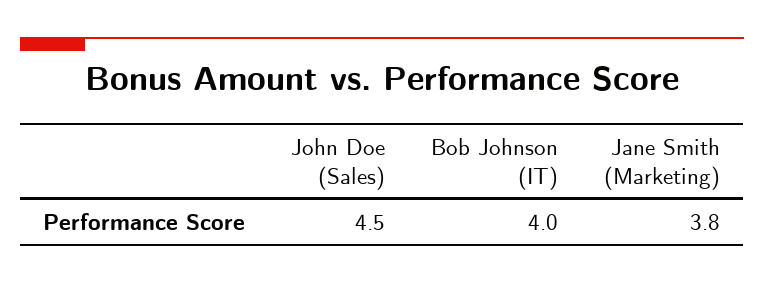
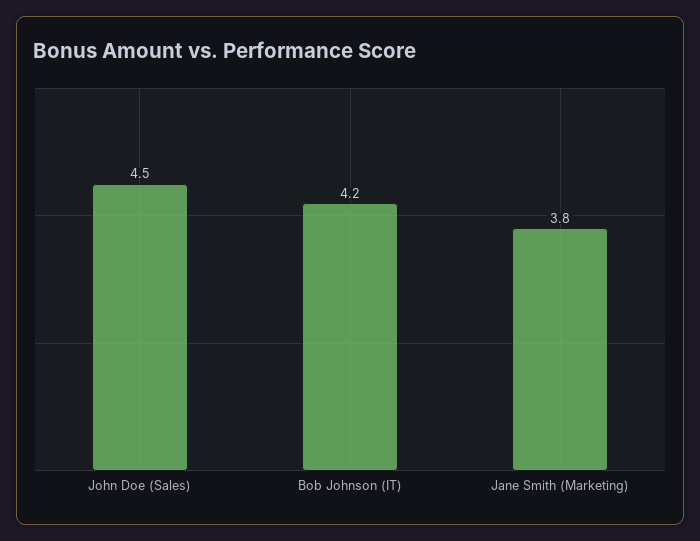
  {
    "John Doe (Sales)": 4.5,
-   "Bob Johnson (IT)": 4,
+   "Bob Johnson (IT)": 4.2,
    "Jane Smith (Marketing)": 3.8
  }

